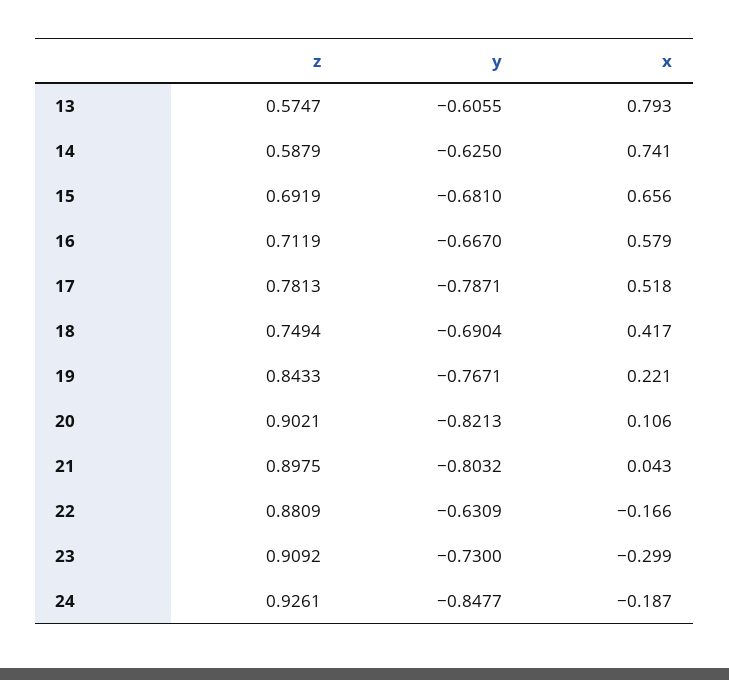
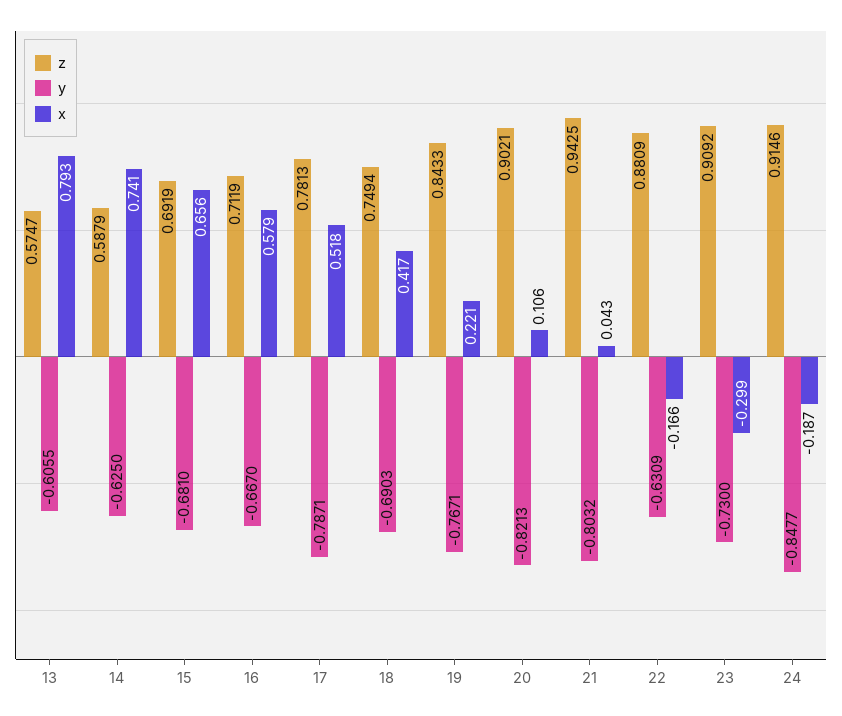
  {
    "z": {
      "13": 0.5747,
      "14": 0.5879,
      "15": 0.6919,
      "16": 0.7119,
      "17": 0.7813,
      "18": 0.7494,
      "19": 0.8433,
      "20": 0.9021,
-     "21": 0.8975,
+     "21": 0.9425,
      "22": 0.8809,
      "23": 0.9092,
-     "24": 0.9261
+     "24": 0.9146
    },
    "y": {
      "13": -0.6055,
      "14": -0.625,
      "15": -0.681,
      "16": -0.667,
      "17": -0.7871,
-     "18": -0.6904,
+     "18": -0.6903,
      "19": -0.7671,
      "20": -0.8213,
      "21": -0.8032,
      "22": -0.6309,
      "23": -0.73,
      "24": -0.8477
    },
    "x": {
      "13": 0.793,
      "14": 0.741,
      "15": 0.656,
      "16": 0.579,
      "17": 0.518,
      "18": 0.417,
      "19": 0.221,
      "20": 0.106,
      "21": 0.043,
      "22": -0.166,
      "23": -0.299,
      "24": -0.187
    }
  }

